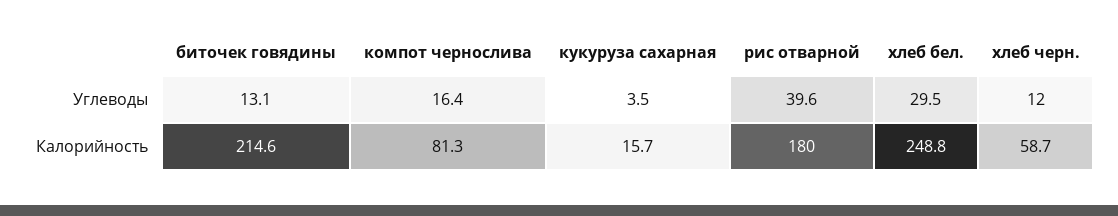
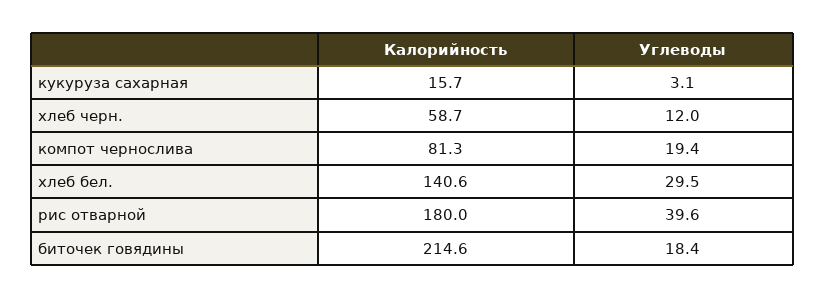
  {
    "биточек говядины": {
-     "Углеводы": 13.1,
+     "Углеводы": 18.4,
      "Калорийность": 214.6
    },
    "компот чернослива": {
-     "Углеводы": 16.4,
+     "Углеводы": 19.4,
      "Калорийность": 81.3
    },
    "кукуруза сахарная": {
-     "Углеводы": 3.5,
+     "Углеводы": 3.1,
      "Калорийность": 15.7
    },
    "рис отварной": {
      "Углеводы": 39.6,
      "Калорийность": 180
    },
    "хлеб бел.": {
      "Углеводы": 29.5,
-     "Калорийность": 248.8
+     "Калорийность": 140.6
    },
    "хлеб черн.": {
      "Углеводы": 12,
      "Калорийность": 58.7
    }
  }

